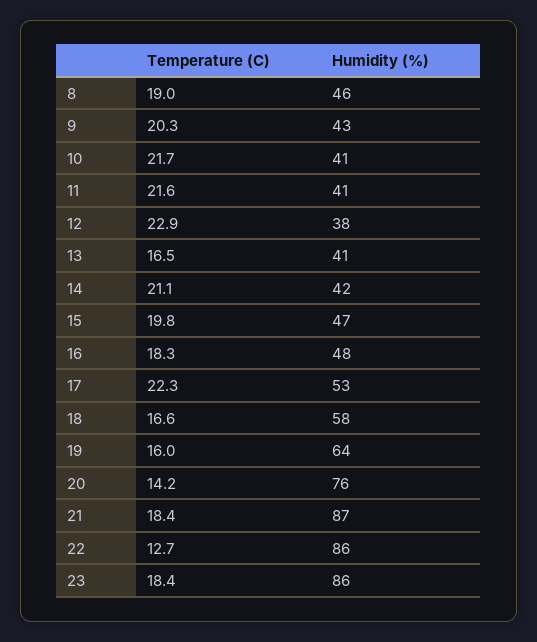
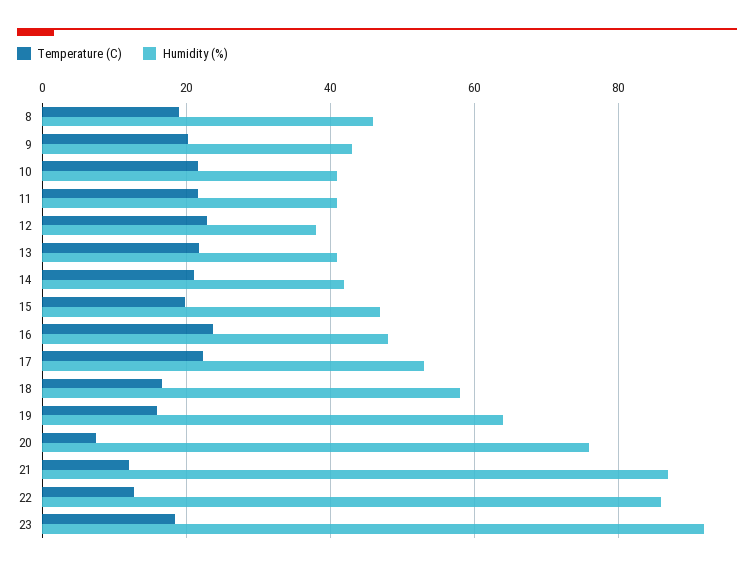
  {
    "Temperature (C)": {
      "8": 19,
      "9": 20.3,
      "10": 21.7,
      "11": 21.6,
      "12": 22.9,
-     "13": 16.5,
+     "13": 22,
      "14": 21.1,
      "15": 19.8,
-     "16": 18.3,
+     "16": 24,
      "17": 22.3,
      "18": 16.6,
      "19": 16,
-     "20": 14.2,
+     "20": 8,
-     "21": 18.4,
+     "21": 12,
      "22": 12.7,
      "23": 18.4
    },
    "Humidity (%)": {
      "8": 46,
      "9": 43,
      "10": 41,
      "11": 41,
      "12": 38,
      "13": 41,
      "14": 42,
      "15": 47,
      "16": 48,
      "17": 53,
      "18": 58,
      "19": 64,
      "20": 76,
      "21": 87,
      "22": 86,
-     "23": 86
+     "23": 92
    }
  }

